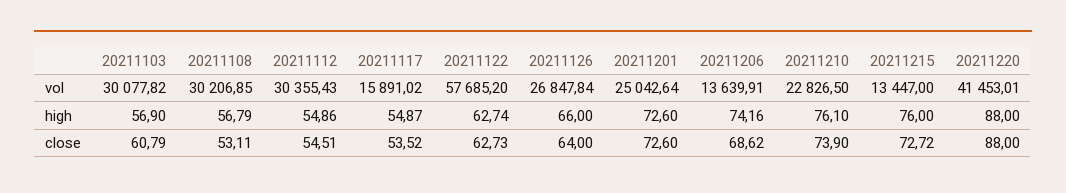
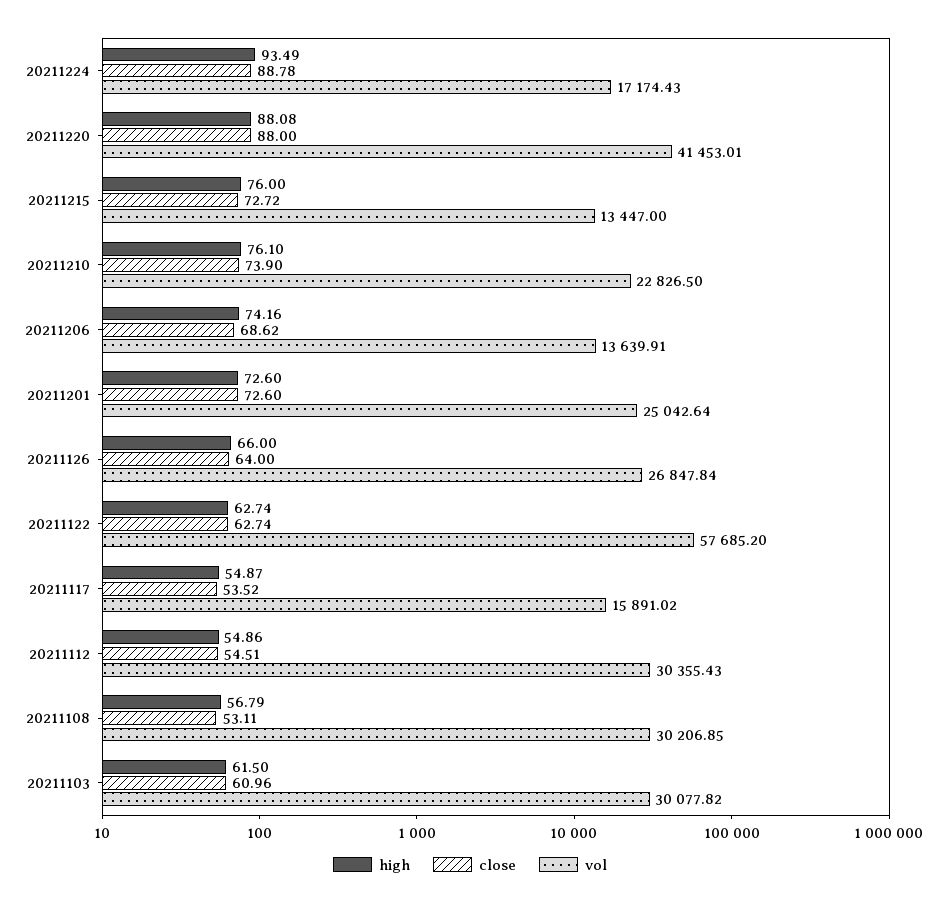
  {
    "vol": {
      "20211103": 30077.82,
      "20211108": 30206.85,
      "20211112": 30355.43,
      "20211117": 15891.02,
      "20211122": 57685.2,
      "20211126": 26847.84,
      "20211201": 25042.64,
      "20211206": 13639.91,
      "20211210": 22826.5,
      "20211215": 13447,
-     "20211220": 41453.01
+     "20211220": 41453.01,
+     "20211224": 17174.43
    },
    "high": {
-     "20211103": 56.9,
+     "20211103": 61.5,
      "20211108": 56.79,
      "20211112": 54.86,
      "20211117": 54.87,
      "20211122": 62.74,
      "20211126": 66,
      "20211201": 72.6,
      "20211206": 74.16,
      "20211210": 76.1,
      "20211215": 76,
-     "20211220": 88
+     "20211220": 88.08,
+     "20211224": 93.49
    },
    "close": {
-     "20211103": 60.79,
+     "20211103": 60.96,
      "20211108": 53.11,
      "20211112": 54.51,
      "20211117": 53.52,
-     "20211122": 62.73,
+     "20211122": 62.74,
      "20211126": 64,
      "20211201": 72.6,
      "20211206": 68.62,
      "20211210": 73.9,
      "20211215": 72.72,
-     "20211220": 88
+     "20211220": 88,
+     "20211224": 88.78
    }
  }

